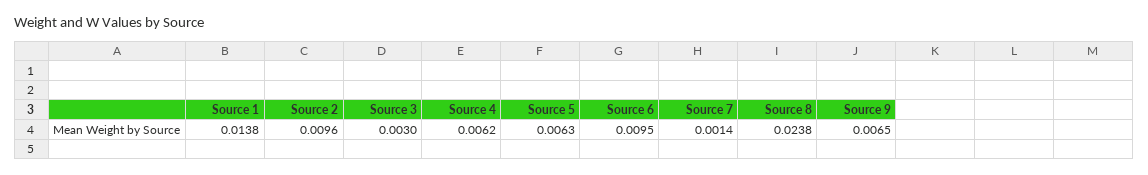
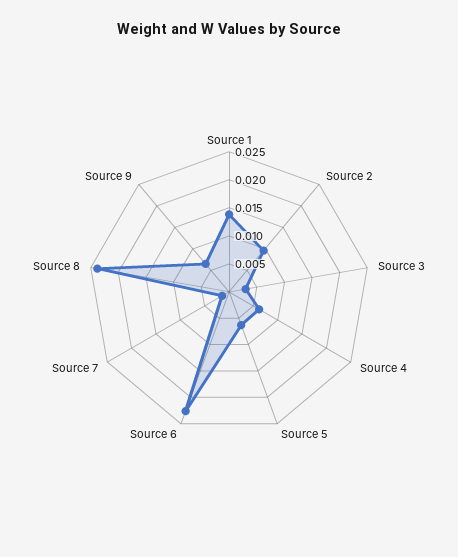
  {
    "Source 1": 0.0138,
    "Source 2": 0.0096,
    "Source 3": 0.003,
    "Source 4": 0.0062,
    "Source 5": 0.0063,
-   "Source 6": 0.0095,
+   "Source 6": 0.0225,
    "Source 7": 0.0014,
    "Source 8": 0.0238,
    "Source 9": 0.0065
  }

